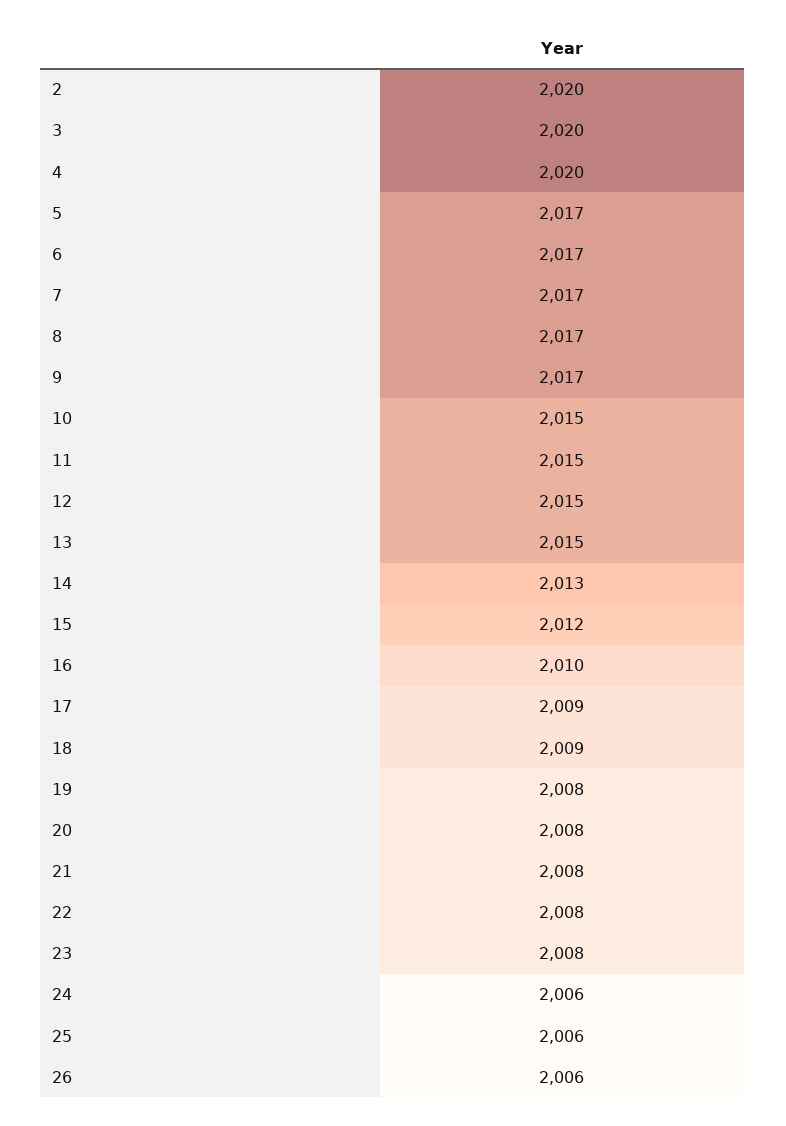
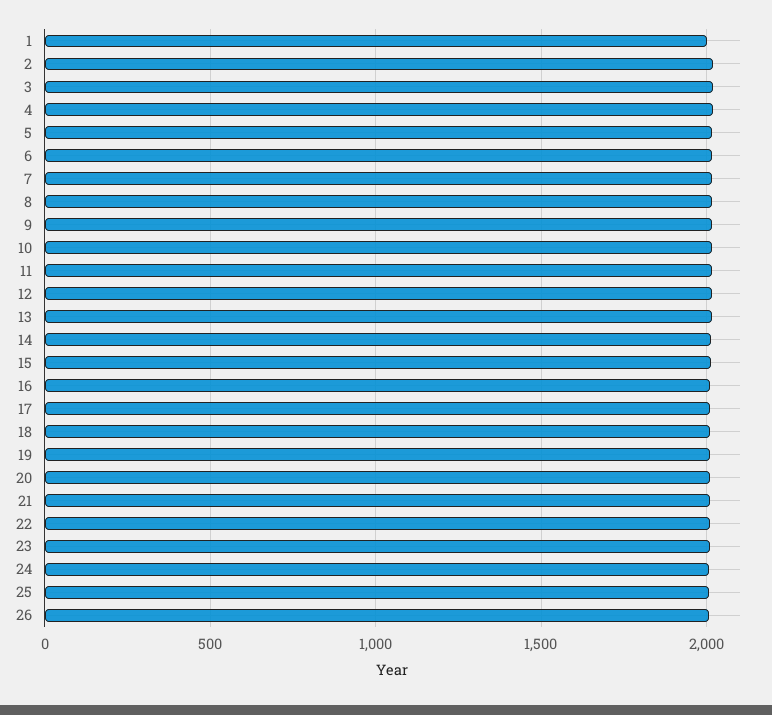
  {
    "2": 2020,
    "3": 2020,
    "4": 2020,
    "5": 2017,
    "6": 2017,
    "7": 2017,
    "8": 2017,
    "9": 2017,
    "10": 2015,
    "11": 2015,
    "12": 2015,
    "13": 2015,
    "14": 2013,
    "15": 2012,
    "16": 2010,
    "17": 2009,
    "18": 2009,
    "19": 2008,
    "20": 2008,
    "21": 2008,
    "22": 2008,
    "23": 2008,
    "24": 2006,
    "25": 2006,
-   "26": 2006
+   "26": 2006,
+   "1": 2000
  }

